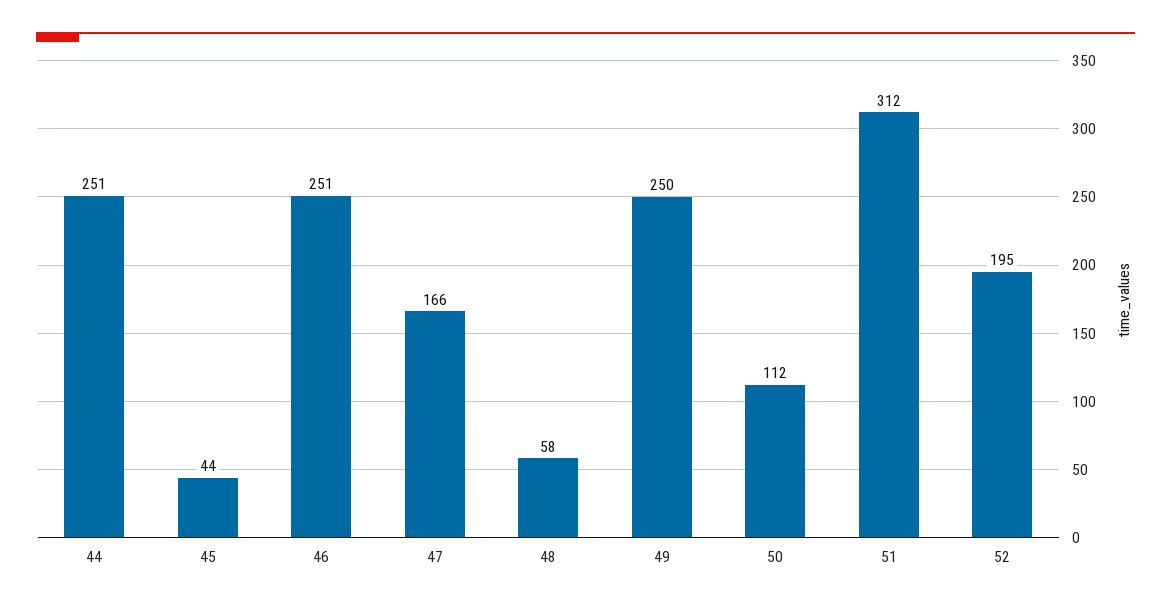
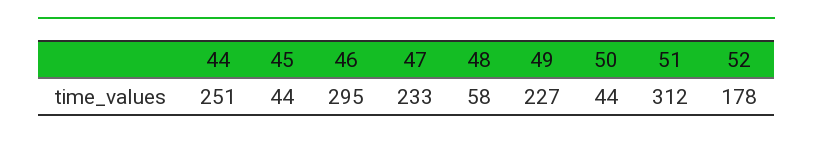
  {
    "44": 251,
    "45": 44,
-   "46": 251,
+   "46": 295,
-   "47": 166,
+   "47": 233,
    "48": 58,
-   "49": 250,
+   "49": 227,
-   "50": 112,
+   "50": 44,
    "51": 312,
-   "52": 195
+   "52": 178
  }

